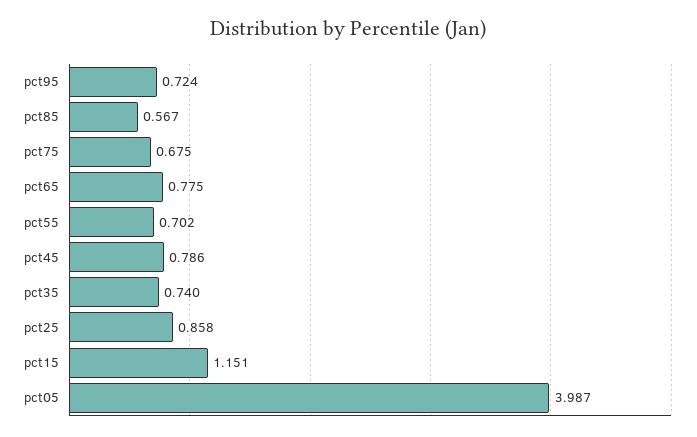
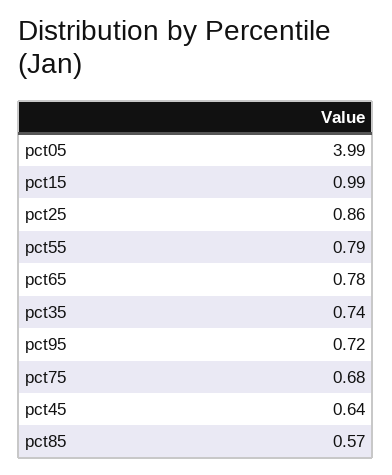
  {
    "pct95": 0.724,
    "pct85": 0.567,
    "pct75": 0.675,
    "pct65": 0.775,
-   "pct55": 0.702,
+   "pct55": 0.79,
-   "pct45": 0.786,
+   "pct45": 0.64,
    "pct35": 0.74,
    "pct25": 0.858,
-   "pct15": 1.151,
+   "pct15": 0.99,
    "pct05": 3.987
  }

